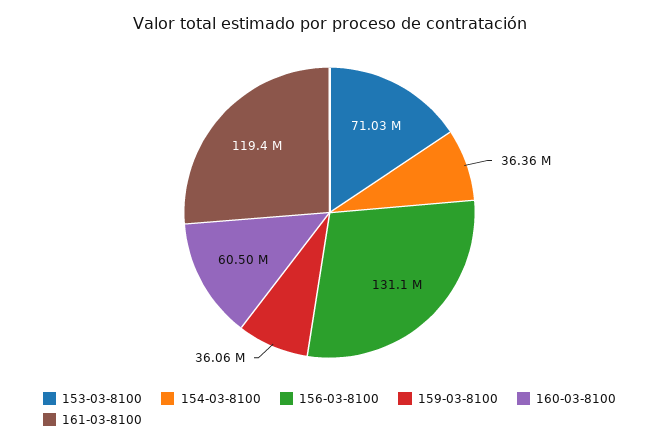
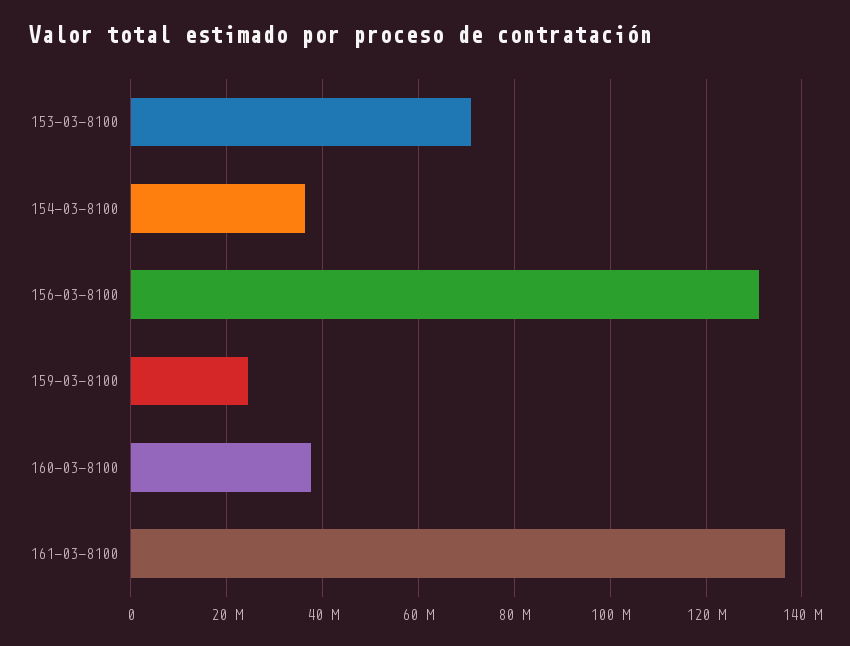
  {
    "153-03-8100": 71030000,
    "154-03-8100": 36360000,
    "156-03-8100": 131100000,
-   "159-03-8100": 36060000,
+   "159-03-8100": 24000000,
-   "160-03-8100": 60500000,
+   "160-03-8100": 38000000,
-   "161-03-8100": 119400000
+   "161-03-8100": 136000000
  }

